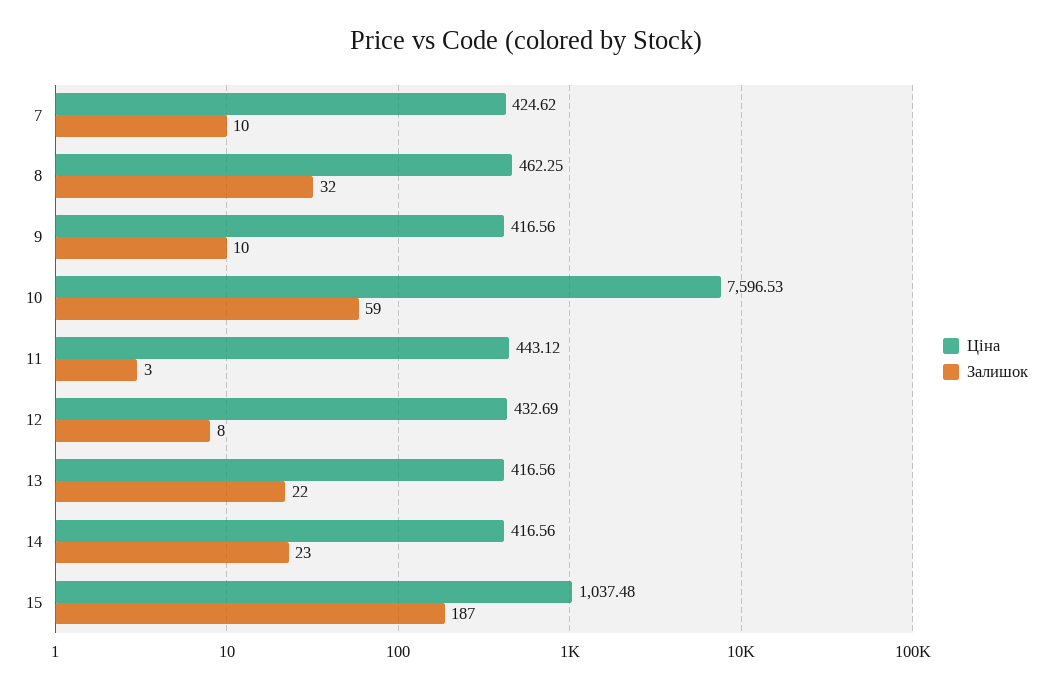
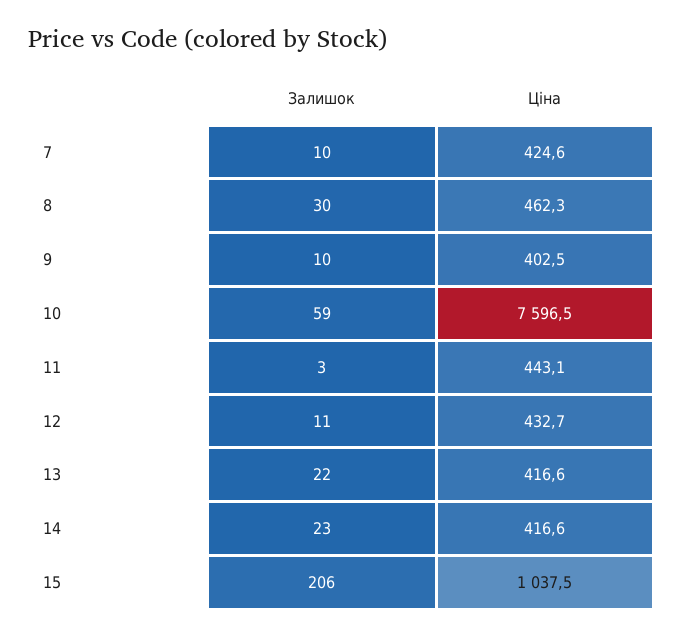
  {
    "Ціна": {
      "7": 424.62,
      "8": 462.25,
-     "9": 416.56,
+     "9": 402.5,
      "10": 7596.53,
      "11": 443.12,
      "12": 432.69,
      "13": 416.56,
      "14": 416.56,
      "15": 1037.48
    },
    "Залишок": {
      "7": 10,
-     "8": 32,
+     "8": 30,
      "9": 10,
      "10": 59,
      "11": 3,
-     "12": 8,
+     "12": 11,
      "13": 22,
      "14": 23,
-     "15": 187
+     "15": 206
    }
  }

